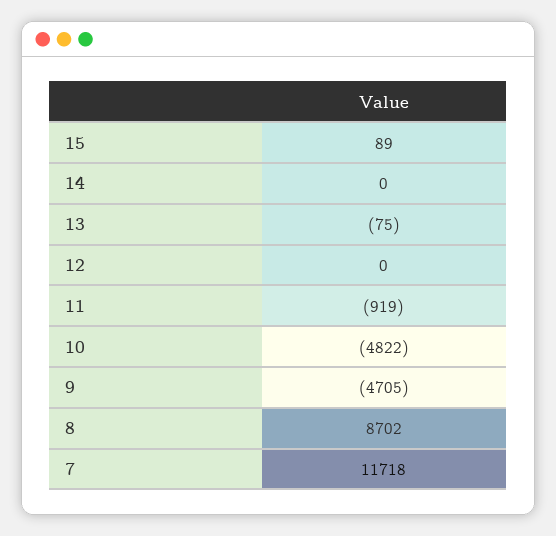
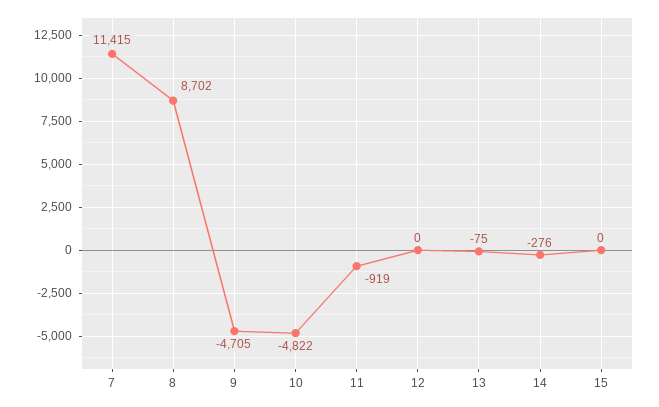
  {
-   "15": 89,
+   "15": 0,
-   "14": 0,
+   "14": -276,
    "13": -75,
    "12": 0,
    "11": -919,
    "10": -4822,
    "9": -4705,
    "8": 8702,
-   "7": 11718
+   "7": 11415
  }

